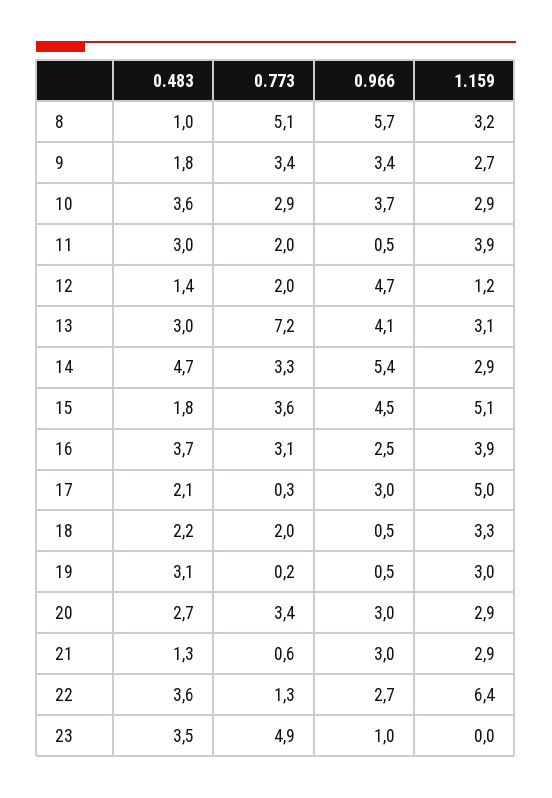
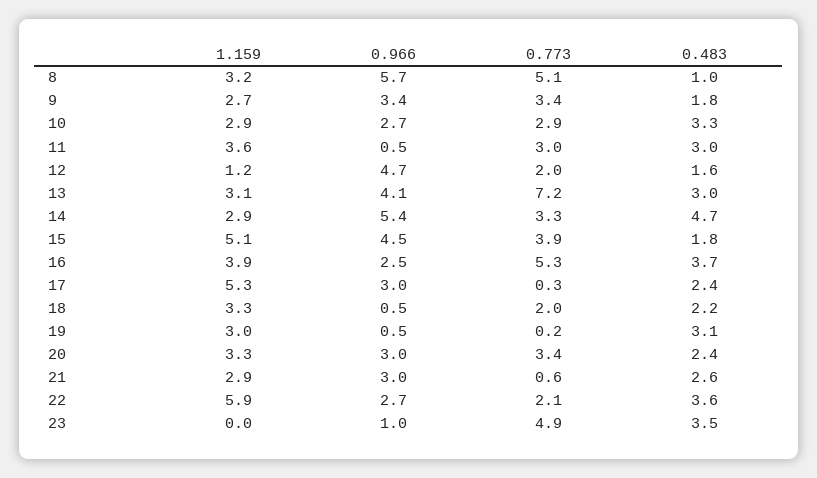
  {
    "0.483": {
      "8": 1,
      "9": 1.8,
-     "10": 3.6,
+     "10": 3.3,
      "11": 3,
-     "12": 1.4,
+     "12": 1.6,
      "13": 3,
      "14": 4.7,
      "15": 1.8,
      "16": 3.7,
-     "17": 2.1,
+     "17": 2.4,
      "18": 2.2,
      "19": 3.1,
-     "20": 2.7,
+     "20": 2.4,
-     "21": 1.3,
+     "21": 2.6,
      "22": 3.6,
      "23": 3.5
    },
    "0.773": {
      "8": 5.1,
      "9": 3.4,
      "10": 2.9,
-     "11": 2,
+     "11": 3,
      "12": 2,
      "13": 7.2,
      "14": 3.3,
-     "15": 3.6,
+     "15": 3.9,
-     "16": 3.1,
+     "16": 5.3,
      "17": 0.3,
      "18": 2,
      "19": 0.2,
      "20": 3.4,
      "21": 0.6,
-     "22": 1.3,
+     "22": 2.1,
      "23": 4.9
    },
    "0.966": {
      "8": 5.7,
      "9": 3.4,
-     "10": 3.7,
+     "10": 2.7,
      "11": 0.5,
      "12": 4.7,
      "13": 4.1,
      "14": 5.4,
      "15": 4.5,
      "16": 2.5,
      "17": 3,
      "18": 0.5,
      "19": 0.5,
      "20": 3,
      "21": 3,
      "22": 2.7,
      "23": 1
    },
    "1.159": {
      "8": 3.2,
      "9": 2.7,
      "10": 2.9,
-     "11": 3.9,
+     "11": 3.6,
      "12": 1.2,
      "13": 3.1,
      "14": 2.9,
      "15": 5.1,
      "16": 3.9,
-     "17": 5,
+     "17": 5.3,
      "18": 3.3,
      "19": 3,
-     "20": 2.9,
+     "20": 3.3,
      "21": 2.9,
-     "22": 6.4,
+     "22": 5.9,
      "23": 0
    }
  }

